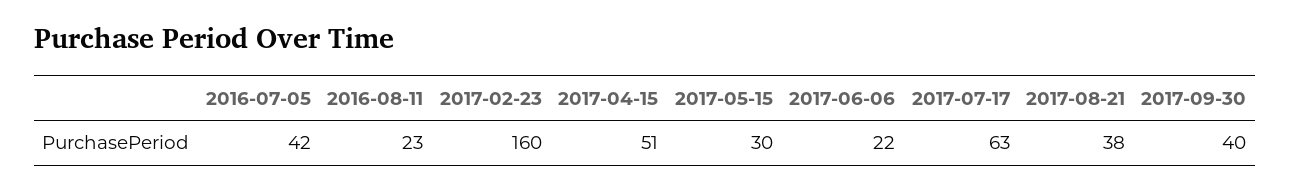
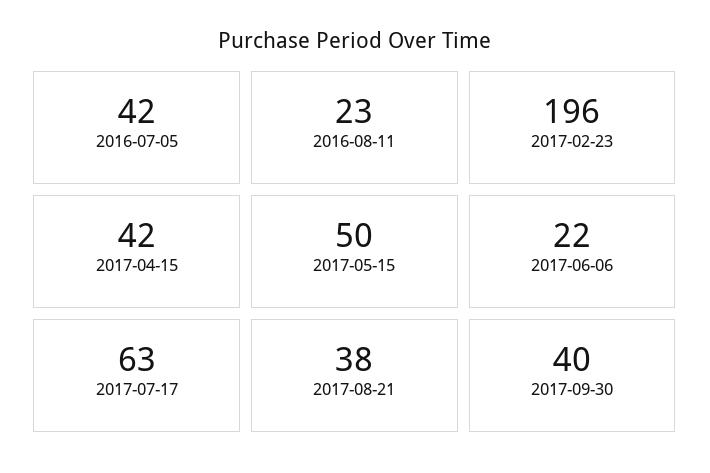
  {
    "2016-07-05": 42,
    "2016-08-11": 23,
-   "2017-02-23": 160,
+   "2017-02-23": 196,
-   "2017-04-15": 51,
+   "2017-04-15": 42,
-   "2017-05-15": 30,
+   "2017-05-15": 50,
    "2017-06-06": 22,
    "2017-07-17": 63,
    "2017-08-21": 38,
    "2017-09-30": 40
  }

